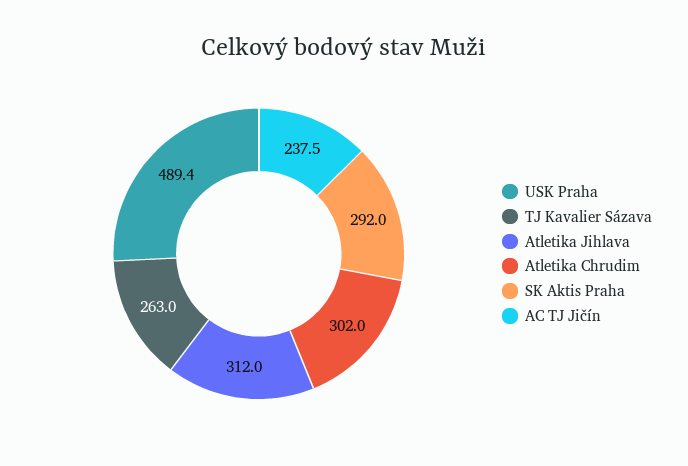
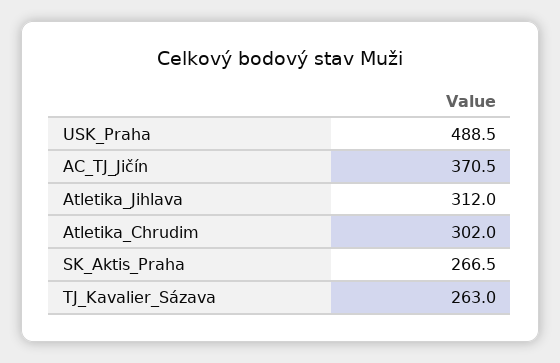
  {
-   "USK Praha": 489.4,
+   "USK Praha": 488.5,
    "TJ Kavalier Sázava": 263,
    "Atletika Jihlava": 312,
    "Atletika Chrudim": 302,
-   "SK Aktis Praha": 292,
+   "SK Aktis Praha": 266.5,
-   "AC TJ Jičín": 237.5
+   "AC TJ Jičín": 370.5
  }

